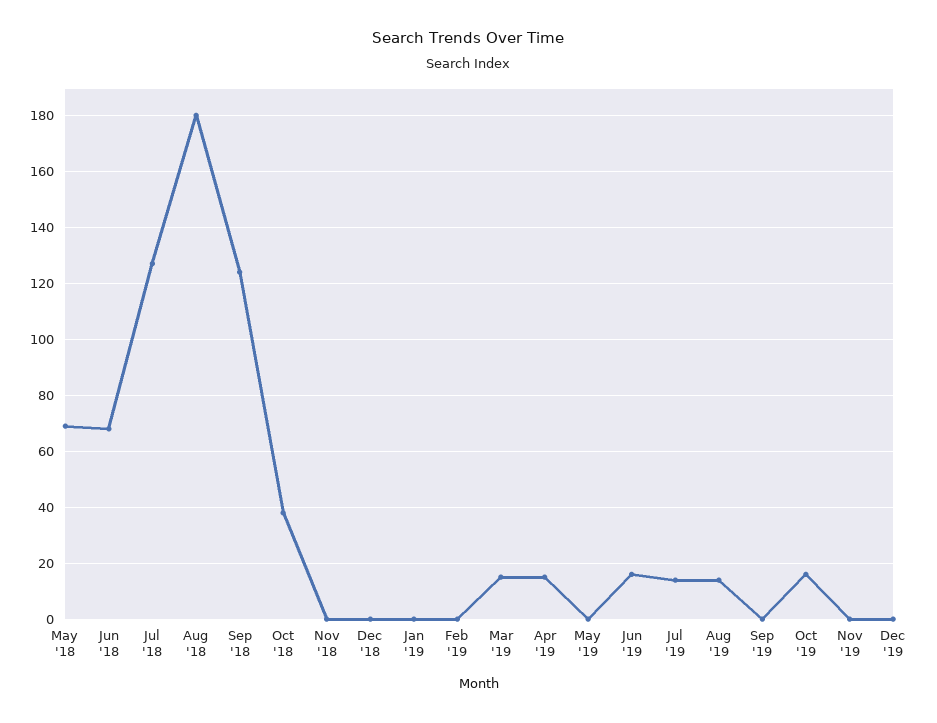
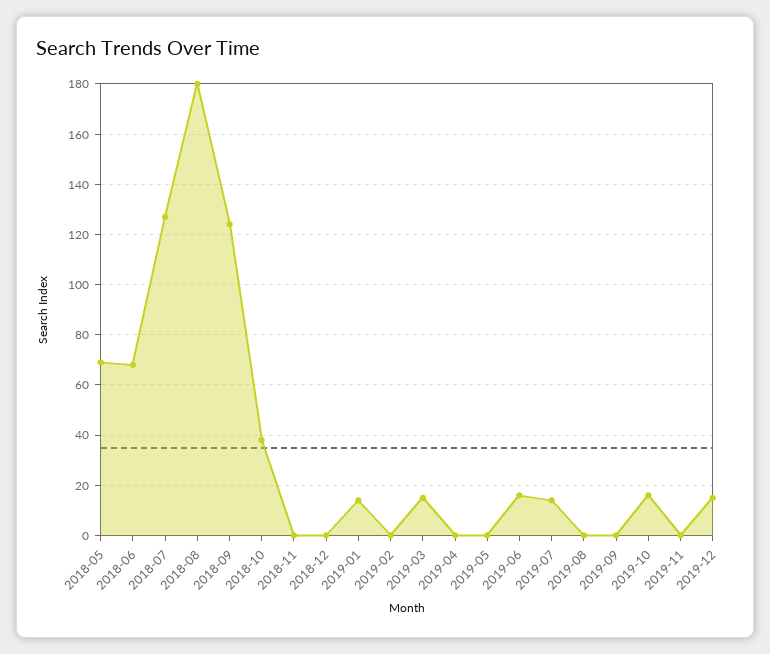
  {
    "May '18": 70,
    "Jun '18": 70,
    "Jul '18": 125,
    "Aug '18": 180,
    "Sep '18": 125,
    "Oct '18": 40,
    "Nov '18": 0,
    "Dec '18": 0,
-   "Jan '19": 0,
+   "Jan '19": 15,
    "Feb '19": 0,
    "Mar '19": 15,
-   "Apr '19": 15,
+   "Apr '19": 0,
    "May '19": 0,
    "Jun '19": 15,
    "Jul '19": 15,
-   "Aug '19": 15,
+   "Aug '19": 0,
    "Sep '19": 0,
    "Oct '19": 15,
    "Nov '19": 0,
-   "Dec '19": 0
+   "Dec '19": 15
  }

